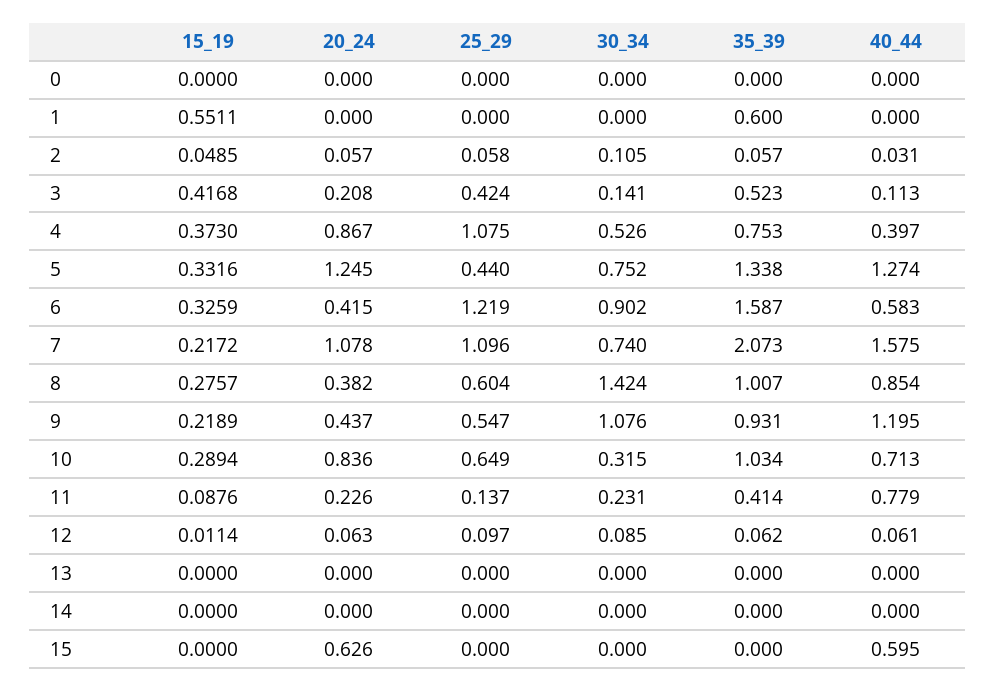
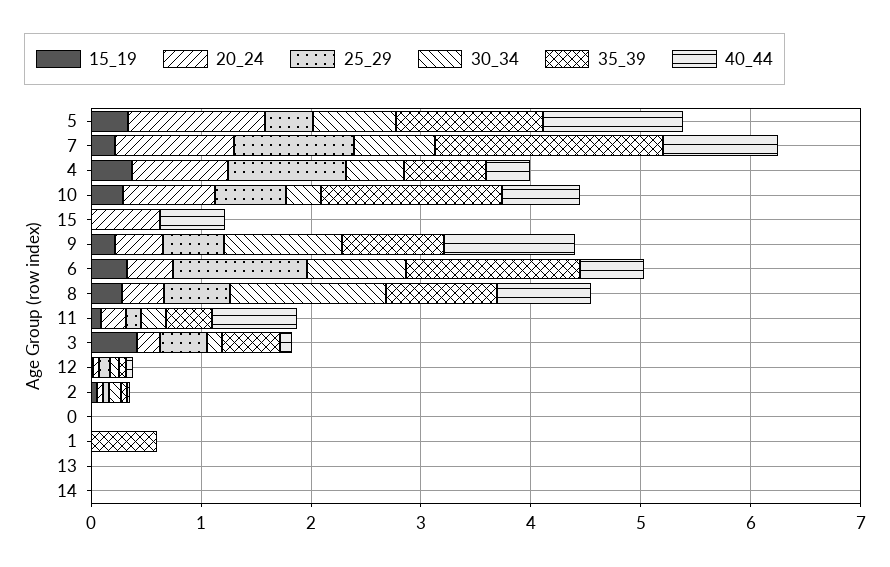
  {
    "15_19": {
      "0": 0,
-     "1": 0.5511,
+     "1": 0,
      "2": 0.0485,
      "3": 0.4168,
      "4": 0.373,
      "5": 0.3316,
      "6": 0.3259,
      "7": 0.2172,
      "8": 0.2757,
      "9": 0.2189,
      "10": 0.2894,
      "11": 0.0876,
      "12": 0.0114,
      "13": 0,
      "14": 0,
      "15": 0
    },
    "20_24": {
      "0": 0,
      "1": 0,
      "2": 0.057,
      "3": 0.208,
      "4": 0.867,
      "5": 1.245,
      "6": 0.415,
      "7": 1.078,
      "8": 0.382,
      "9": 0.437,
      "10": 0.836,
      "11": 0.226,
      "12": 0.063,
      "13": 0,
      "14": 0,
      "15": 0.626
    },
    "25_29": {
      "0": 0,
      "1": 0,
      "2": 0.058,
      "3": 0.424,
      "4": 1.075,
      "5": 0.44,
      "6": 1.219,
      "7": 1.096,
      "8": 0.604,
      "9": 0.547,
      "10": 0.649,
      "11": 0.137,
      "12": 0.097,
      "13": 0,
      "14": 0,
      "15": 0
    },
    "30_34": {
      "0": 0,
      "1": 0,
      "2": 0.105,
      "3": 0.141,
      "4": 0.526,
      "5": 0.752,
      "6": 0.902,
      "7": 0.74,
      "8": 1.424,
      "9": 1.076,
      "10": 0.315,
      "11": 0.231,
      "12": 0.085,
      "13": 0,
      "14": 0,
      "15": 0
    },
    "35_39": {
      "0": 0,
      "1": 0.6,
      "2": 0.057,
      "3": 0.523,
      "4": 0.753,
      "5": 1.338,
      "6": 1.587,
      "7": 2.073,
      "8": 1.007,
      "9": 0.931,
-     "10": 1.034,
+     "10": 1.6,
      "11": 0.414,
      "12": 0.062,
      "13": 0,
      "14": 0,
      "15": 0
    },
    "40_44": {
      "0": 0,
      "1": 0,
      "2": 0.031,
      "3": 0.113,
      "4": 0.397,
      "5": 1.274,
      "6": 0.583,
-     "7": 1.575,
+     "7": 1,
      "8": 0.854,
      "9": 1.195,
      "10": 0.713,
      "11": 0.779,
      "12": 0.061,
      "13": 0,
      "14": 0,
      "15": 0.595
    }
  }

